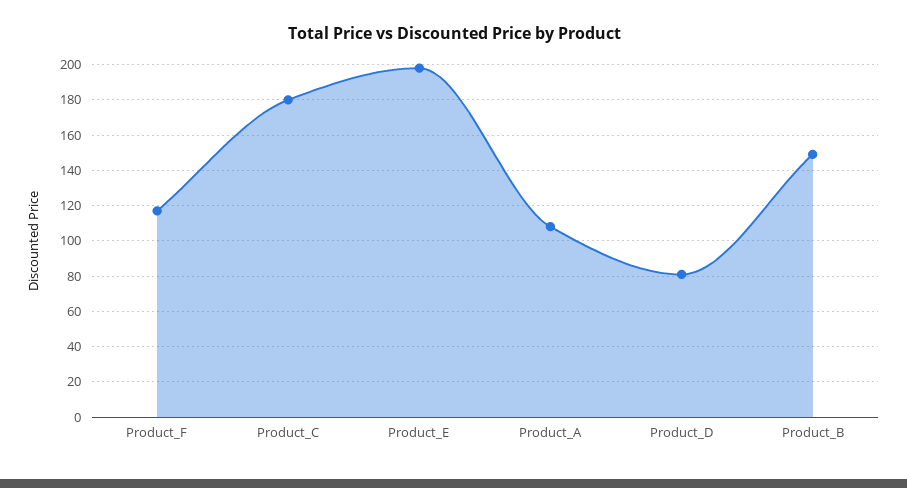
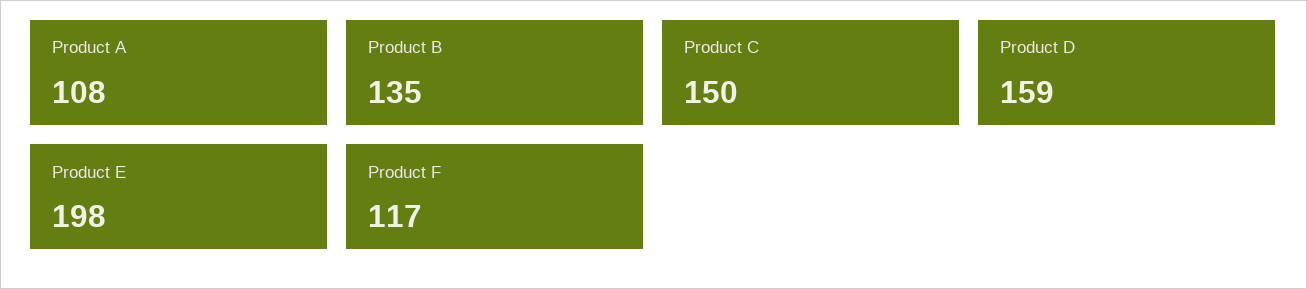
  {
    "Product_F": 117,
-   "Product_C": 180,
+   "Product_C": 150,
    "Product_E": 198,
    "Product_A": 108,
-   "Product_D": 80,
+   "Product_D": 159,
-   "Product_B": 150
+   "Product_B": 135
  }

